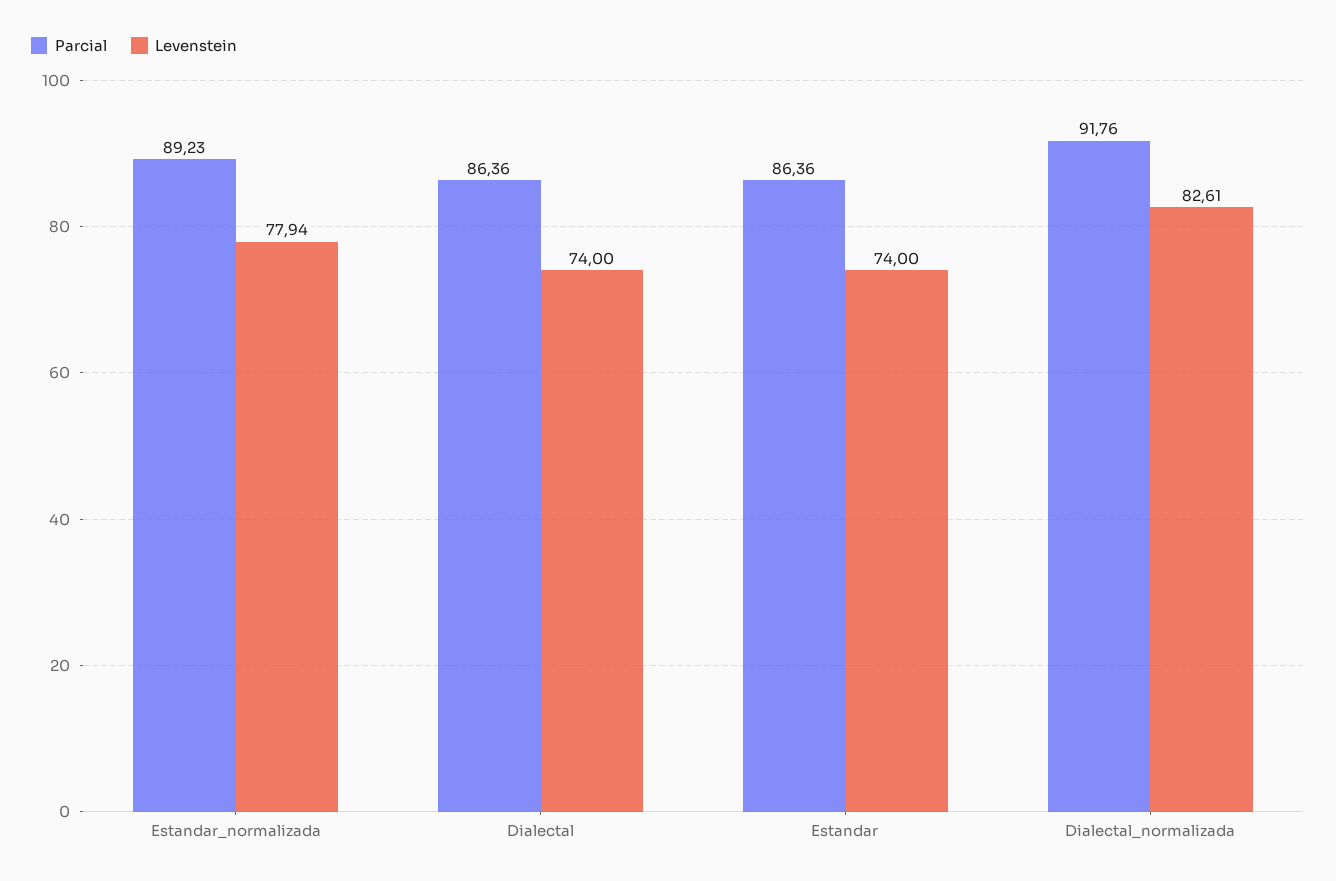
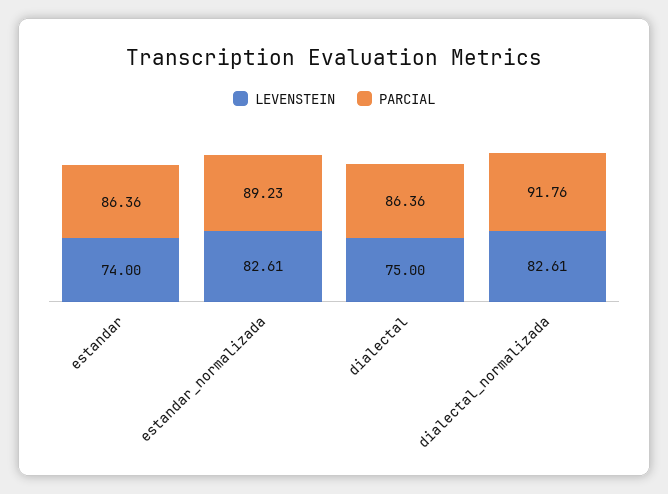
  {
    "Parcial": {
      "Estandar_normalizada": 89.23,
      "Dialectal": 86.36,
      "Estandar": 86.36,
      "Dialectal_normalizada": 91.76
    },
    "Levenstein": {
-     "Estandar_normalizada": 77.94,
+     "Estandar_normalizada": 82.61,
-     "Dialectal": 74,
+     "Dialectal": 75,
      "Estandar": 74,
      "Dialectal_normalizada": 82.61
    }
  }

